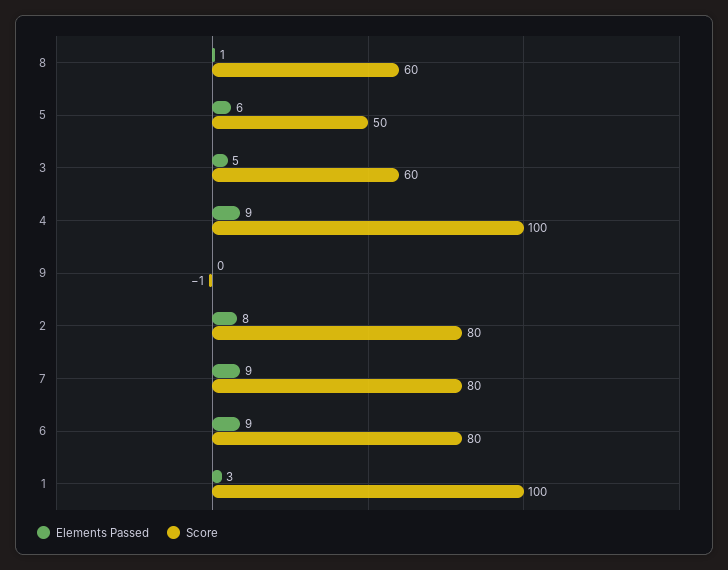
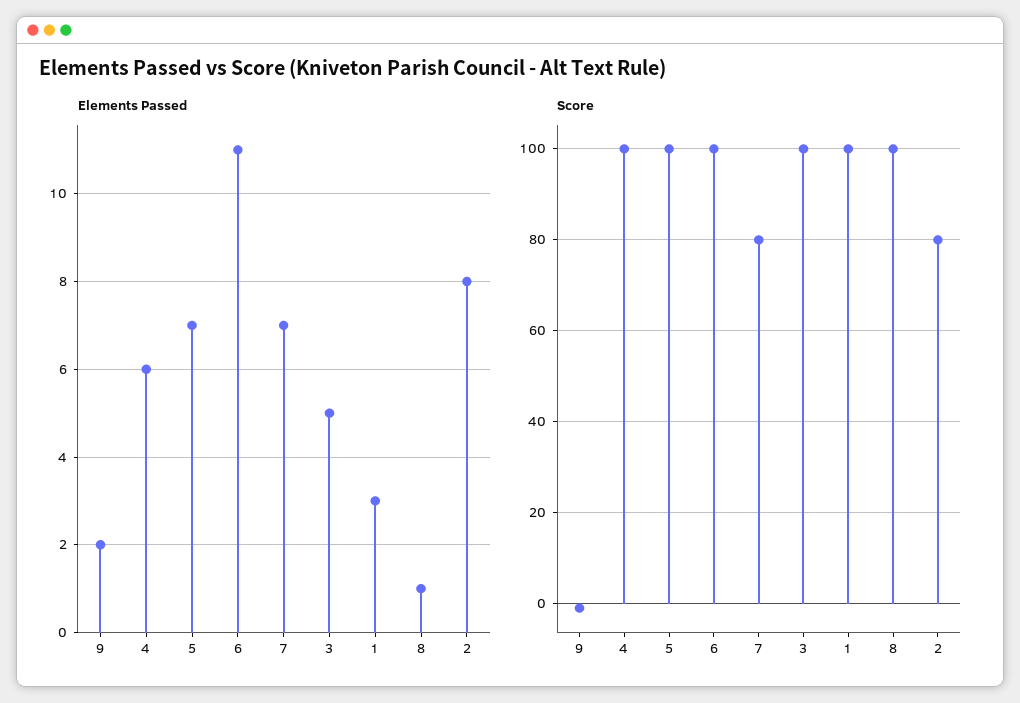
  {
    "Elements Passed": {
      "8": 1,
-     "5": 6,
+     "5": 7,
      "3": 5,
-     "4": 9,
+     "4": 6,
-     "9": 0,
+     "9": 2,
      "2": 8,
-     "7": 9,
+     "7": 7,
-     "6": 9,
+     "6": 11,
      "1": 3
    },
    "Score": {
-     "8": 60,
+     "8": 100,
-     "5": 50,
+     "5": 100,
-     "3": 60,
+     "3": 100,
      "4": 100,
      "9": -1,
      "2": 80,
      "7": 80,
-     "6": 80,
+     "6": 100,
      "1": 100
    }
  }

